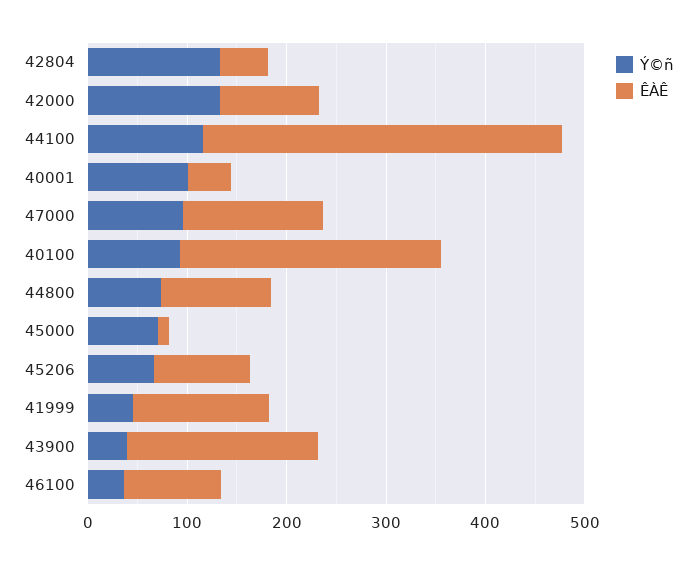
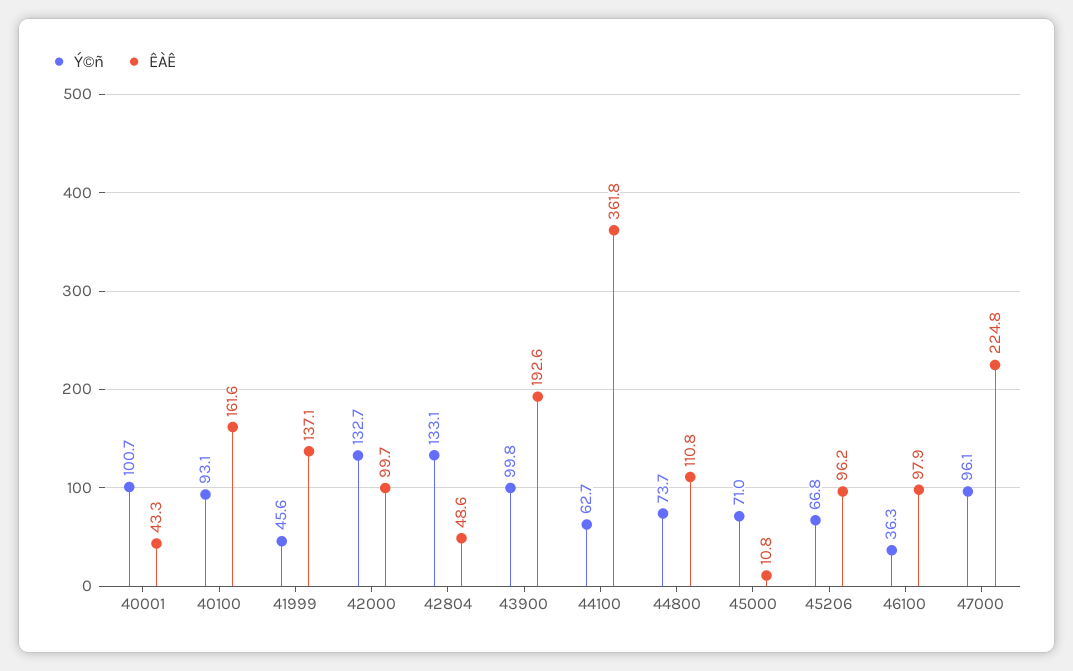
  {
    "Ý©ñ": {
      "42804": 133.1,
      "42000": 132.7,
-     "44100": 120,
+     "44100": 62.7,
      "40001": 100.7,
      "47000": 96.1,
      "40100": 93.1,
      "44800": 73.7,
      "45000": 71,
      "45206": 66.8,
      "41999": 45.6,
-     "43900": 40,
+     "43900": 99.8,
      "46100": 36.3
    },
    "ÊÀÊ": {
      "42804": 48.6,
      "42000": 99.7,
      "44100": 361.8,
      "40001": 43.3,
-     "47000": 140,
+     "47000": 224.8,
-     "40100": 260,
+     "40100": 161.6,
      "44800": 110.8,
      "45000": 10.8,
      "45206": 96.2,
      "41999": 137.1,
      "43900": 192.6,
      "46100": 97.9
    }
  }

